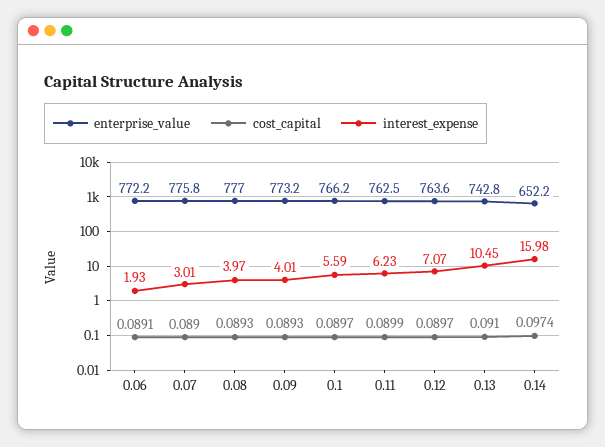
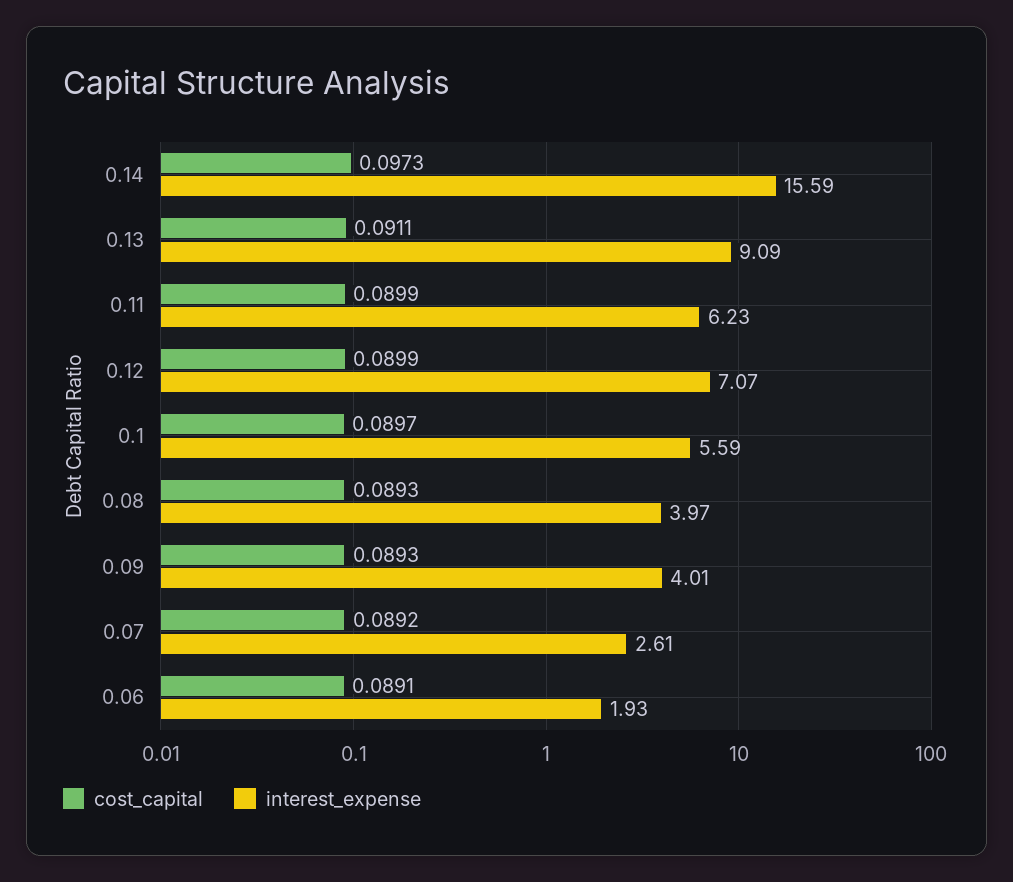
  {
-   "enterprise_value": {
-     "0.06": 772.2,
-     "0.07": 775.8,
-     "0.08": 777,
-     "0.09": 773.2,
-     "0.1": 766.2,
-     "0.11": 762.5,
-     "0.12": 763.6,
-     "0.13": 742.8,
-     "0.14": 652.2
-   },
    "cost_capital": {
      "0.06": 0.0891,
-     "0.07": 0.089,
+     "0.07": 0.0892,
      "0.08": 0.0893,
      "0.09": 0.0893,
      "0.1": 0.0897,
      "0.11": 0.0899,
-     "0.12": 0.0897,
+     "0.12": 0.0899,
-     "0.13": 0.091,
+     "0.13": 0.0911,
-     "0.14": 0.0974
+     "0.14": 0.0973
    },
    "interest_expense": {
      "0.06": 1.93,
-     "0.07": 3.01,
+     "0.07": 2.61,
      "0.08": 3.97,
      "0.09": 4.01,
      "0.1": 5.59,
      "0.11": 6.23,
      "0.12": 7.07,
-     "0.13": 10.45,
+     "0.13": 9.09,
-     "0.14": 15.98
+     "0.14": 15.59
    }
  }

